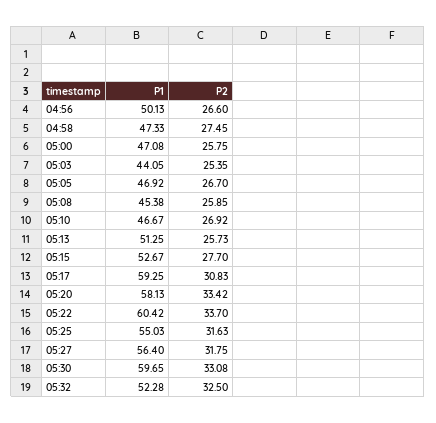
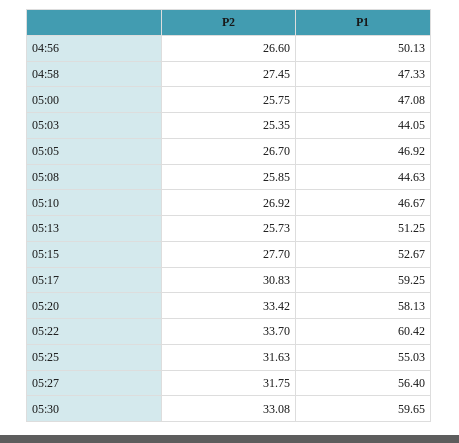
  {
    "P1": {
      "04:56": 50.13,
      "04:58": 47.33,
      "05:00": 47.08,
      "05:03": 44.05,
      "05:05": 46.92,
-     "05:08": 45.38,
+     "05:08": 44.63,
      "05:10": 46.67,
      "05:13": 51.25,
      "05:15": 52.67,
      "05:17": 59.25,
      "05:20": 58.13,
      "05:22": 60.42,
      "05:25": 55.03,
      "05:27": 56.4,
-     "05:30": 59.65,
+     "05:30": 59.65
-     "05:32": 52.28
    },
    "P2": {
      "04:56": 26.6,
      "04:58": 27.45,
      "05:00": 25.75,
      "05:03": 25.35,
      "05:05": 26.7,
      "05:08": 25.85,
      "05:10": 26.92,
      "05:13": 25.73,
      "05:15": 27.7,
      "05:17": 30.83,
      "05:20": 33.42,
      "05:22": 33.7,
      "05:25": 31.63,
      "05:27": 31.75,
-     "05:30": 33.08,
+     "05:30": 33.08
-     "05:32": 32.5
    }
  }

